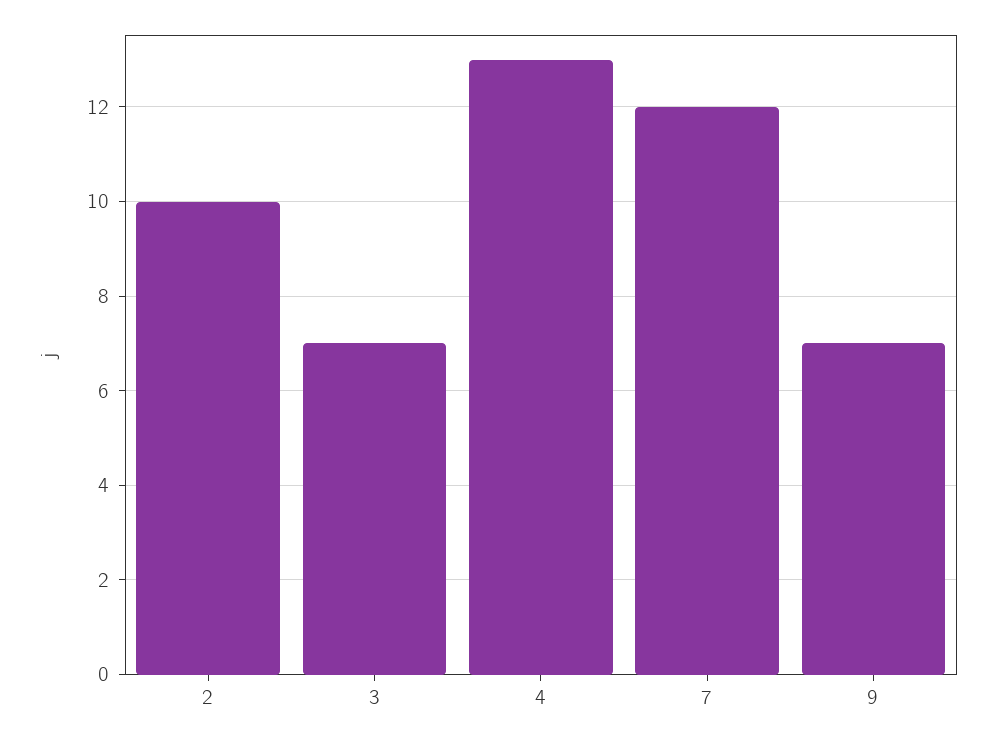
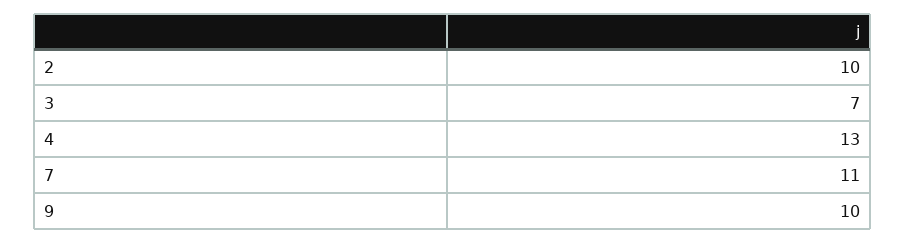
  {
    "2": 10,
    "3": 7,
    "4": 13,
-   "7": 12,
+   "7": 11,
-   "9": 7
+   "9": 10
  }

